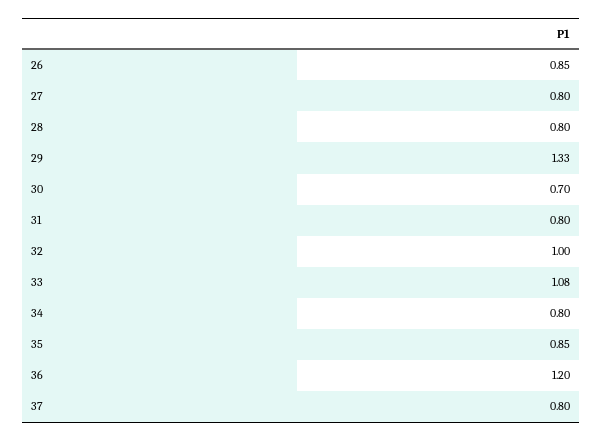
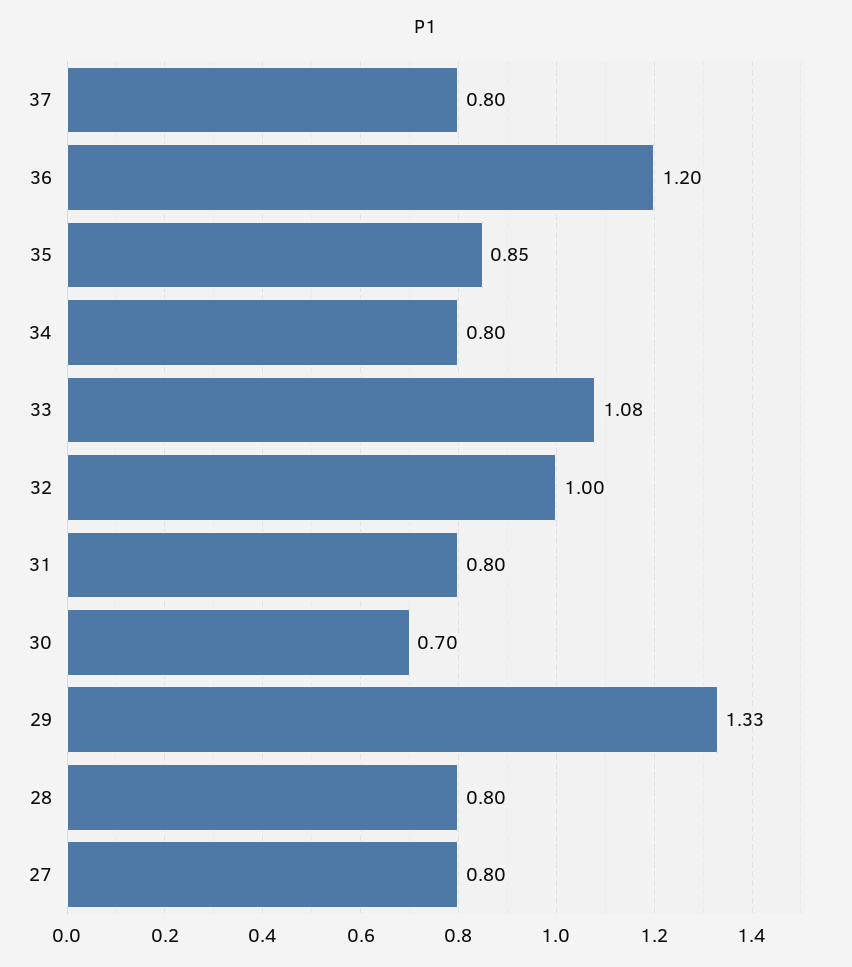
  {
-   "26": 0.85,
    "27": 0.8,
    "28": 0.8,
    "29": 1.33,
    "30": 0.7,
    "31": 0.8,
    "32": 1,
    "33": 1.08,
    "34": 0.8,
    "35": 0.85,
    "36": 1.2,
    "37": 0.8
  }

